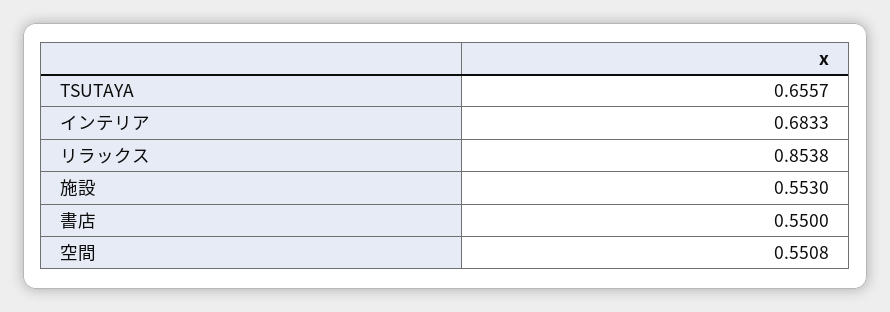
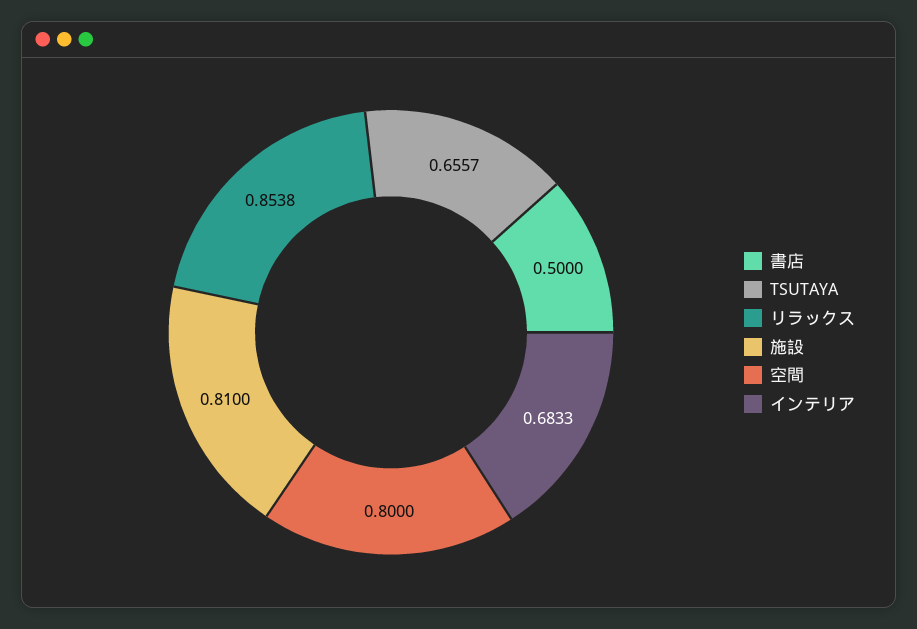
  {
    "TSUTAYA": 0.6557,
    "インテリア": 0.6833,
    "リラックス": 0.8538,
-   "施設": 0.553,
+   "施設": 0.81,
-   "書店": 0.55,
+   "書店": 0.5,
-   "空間": 0.5508
+   "空間": 0.8
  }

